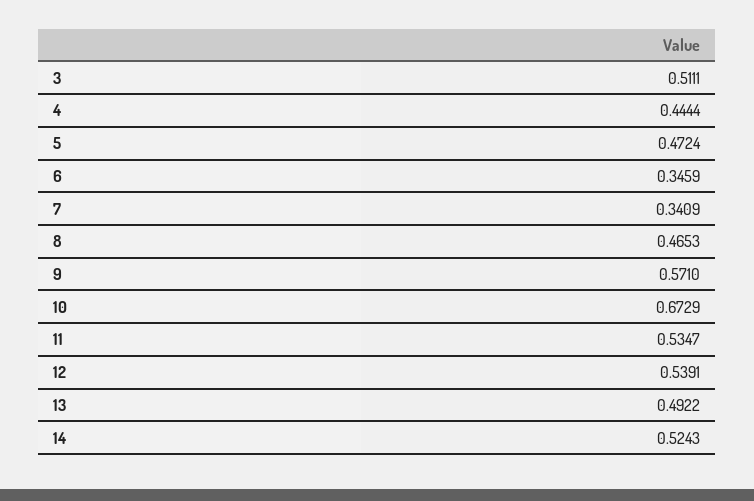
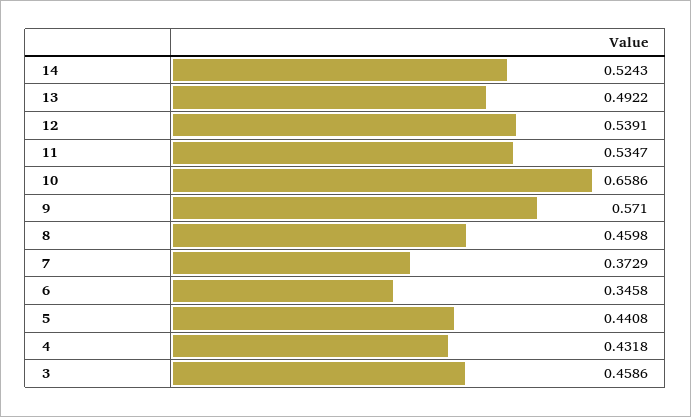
  {
-   "3": 0.5111,
+   "3": 0.4586,
-   "4": 0.4444,
+   "4": 0.4318,
-   "5": 0.4724,
+   "5": 0.4408,
-   "6": 0.3459,
+   "6": 0.3458,
-   "7": 0.3409,
+   "7": 0.3729,
-   "8": 0.4653,
+   "8": 0.4598,
    "9": 0.571,
-   "10": 0.6729,
+   "10": 0.6586,
    "11": 0.5347,
    "12": 0.5391,
    "13": 0.4922,
    "14": 0.5243
  }

